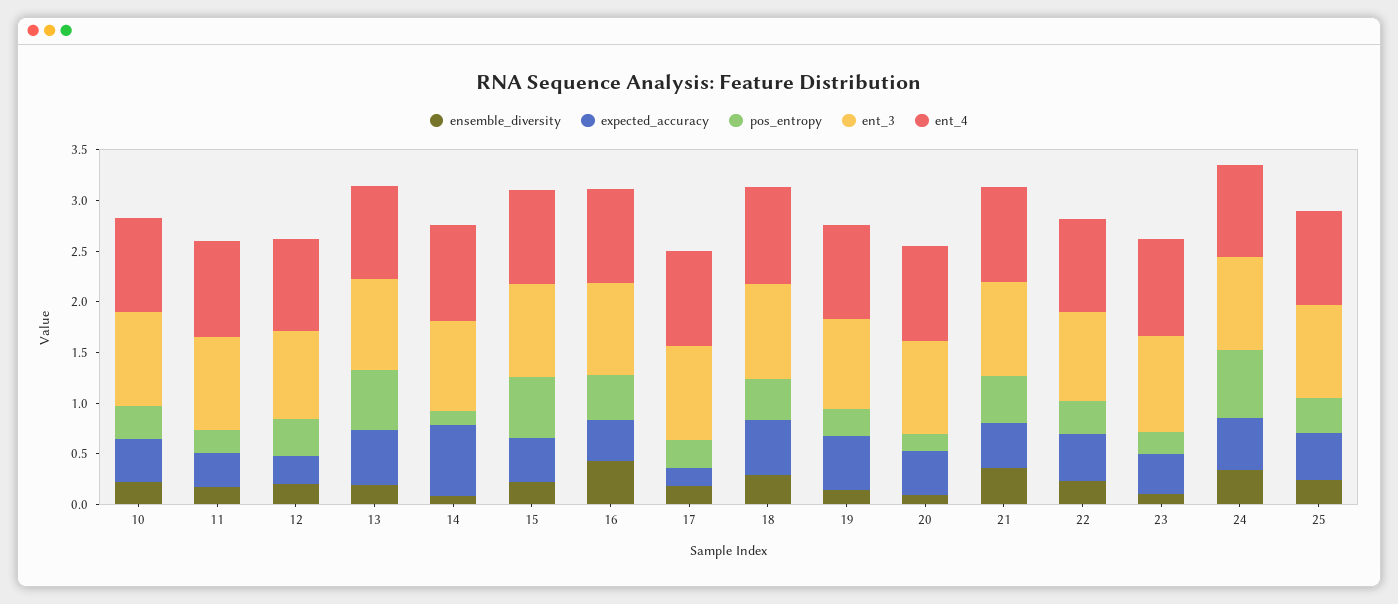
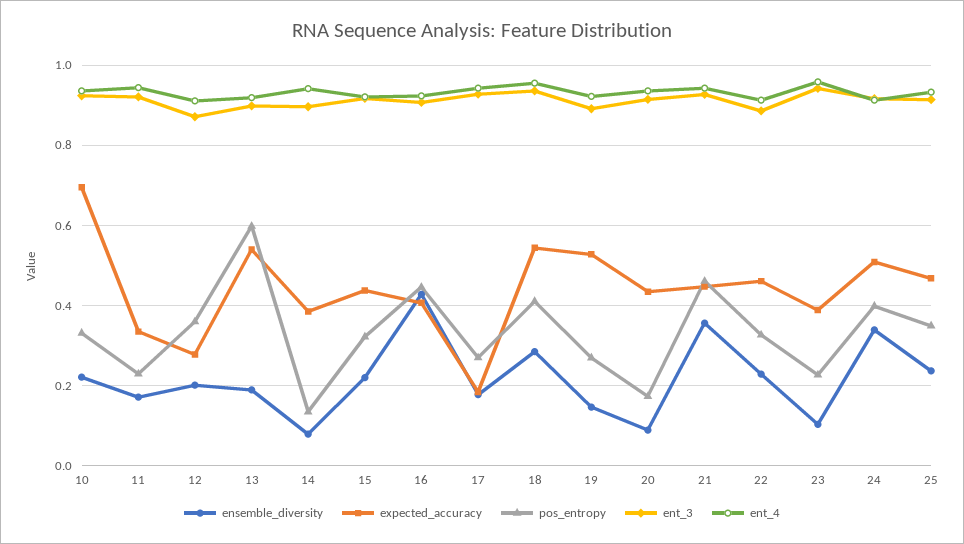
  {
    "ensemble_diversity": {
      "10": 0.22,
      "11": 0.18,
      "12": 0.2,
      "13": 0.18,
      "14": 0.08,
      "15": 0.22,
      "16": 0.42,
      "17": 0.18,
      "18": 0.28,
      "19": 0.14,
      "20": 0.08,
      "21": 0.36,
      "22": 0.22,
      "23": 0.1,
      "24": 0.34,
      "25": 0.24
    },
    "expected_accuracy": {
-     "10": 0.4,
+     "10": 0.7,
      "11": 0.34,
      "12": 0.28,
      "13": 0.54,
-     "14": 0.7,
+     "14": 0.38,
      "15": 0.44,
      "16": 0.4,
      "17": 0.18,
      "18": 0.54,
      "19": 0.52,
      "20": 0.44,
      "21": 0.44,
      "22": 0.46,
      "23": 0.38,
      "24": 0.5,
      "25": 0.46
    },
    "pos_entropy": {
      "10": 0.34,
      "11": 0.22,
      "12": 0.36,
      "13": 0.6,
      "14": 0.14,
-     "15": 0.6,
+     "15": 0.32,
      "16": 0.44,
      "17": 0.26,
      "18": 0.42,
      "19": 0.26,
      "20": 0.18,
      "21": 0.46,
      "22": 0.32,
      "23": 0.22,
-     "24": 0.7,
+     "24": 0.4,
      "25": 0.34
    },
    "ent_3": {
      "10": 0.92,
      "11": 0.92,
      "12": 0.88,
      "13": 0.9,
      "14": 0.9,
      "15": 0.92,
      "16": 0.9,
      "17": 0.92,
      "18": 0.94,
      "19": 0.9,
      "20": 0.92,
      "21": 0.92,
      "22": 0.88,
      "23": 0.94,
      "24": 0.92,
      "25": 0.92
    },
    "ent_4": {
      "10": 0.94,
      "11": 0.94,
      "12": 0.92,
      "13": 0.92,
      "14": 0.94,
      "15": 0.92,
      "16": 0.92,
      "17": 0.94,
      "18": 0.96,
      "19": 0.92,
      "20": 0.94,
      "21": 0.94,
      "22": 0.92,
      "23": 0.96,
      "24": 0.92,
      "25": 0.94
    }
  }

